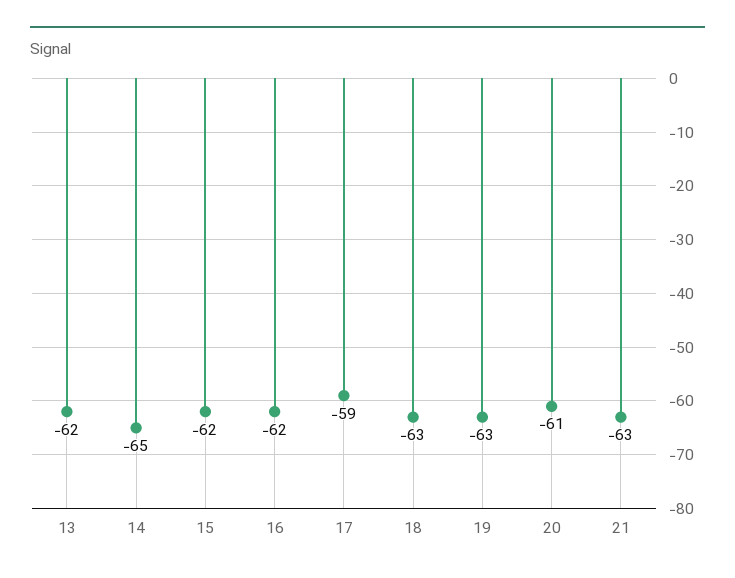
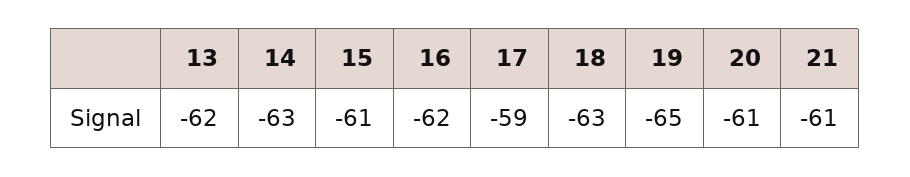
  {
    "13": -62,
-   "14": -65,
+   "14": -63,
-   "15": -62,
+   "15": -61,
    "16": -62,
    "17": -59,
    "18": -63,
-   "19": -63,
+   "19": -65,
    "20": -61,
-   "21": -63
+   "21": -61
  }

